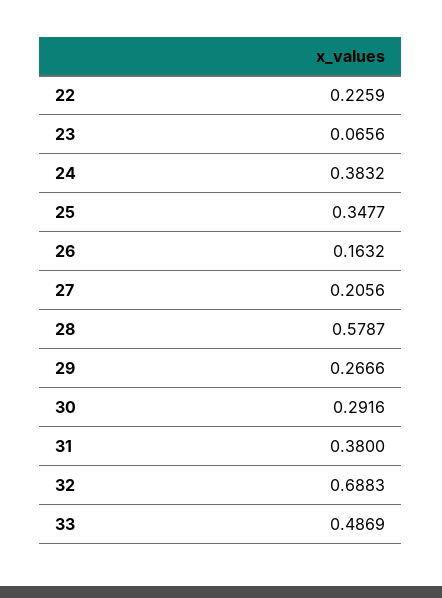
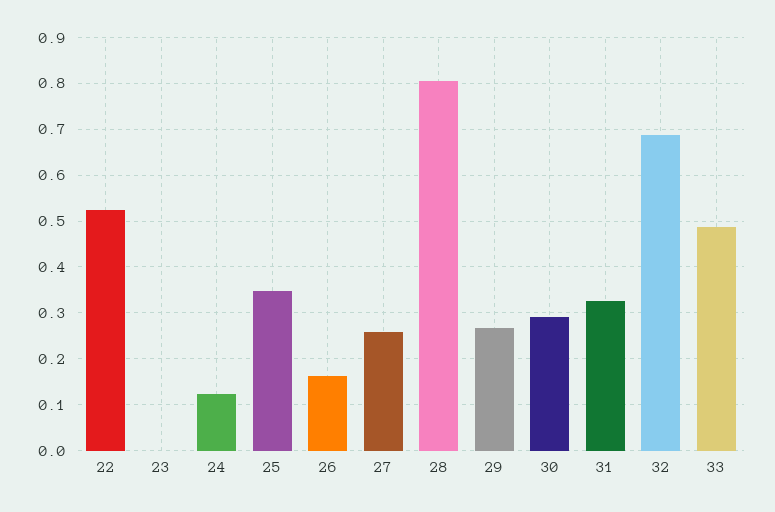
  {
-   "22": 0.2259,
+   "22": 0.52,
-   "23": 0.0656,
+   "23": 0,
-   "24": 0.3832,
+   "24": 0.12,
    "25": 0.3477,
    "26": 0.1632,
-   "27": 0.2056,
+   "27": 0.26,
-   "28": 0.5787,
+   "28": 0.8,
    "29": 0.2666,
    "30": 0.2916,
-   "31": 0.38,
+   "31": 0.32,
    "32": 0.6883,
    "33": 0.4869
  }

